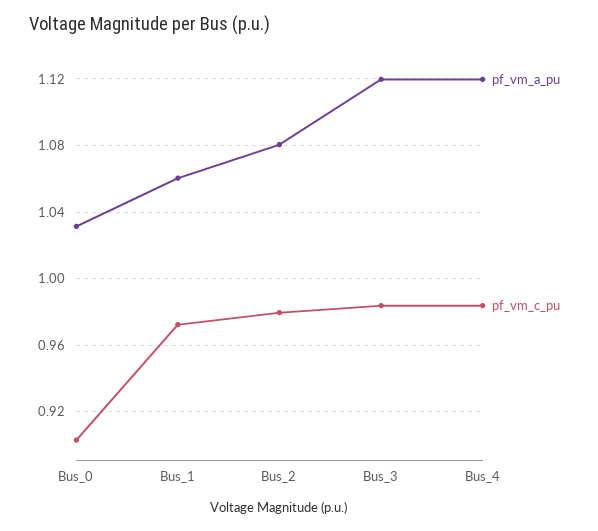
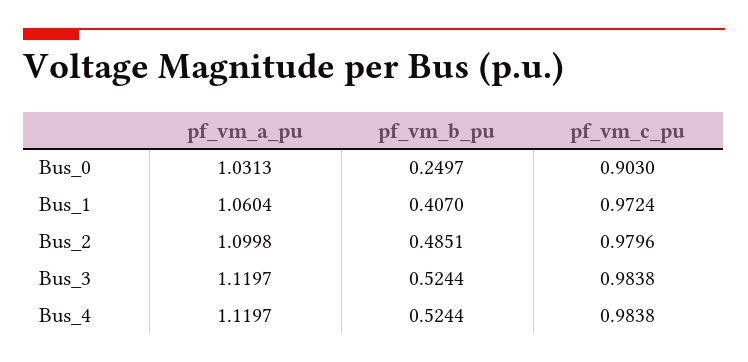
  {
    "pf_vm_a_pu": {
      "Bus_0": 1.0313,
      "Bus_1": 1.0604,
-     "Bus_2": 1.08,
+     "Bus_2": 1.0998,
      "Bus_3": 1.1197,
      "Bus_4": 1.1197
    },
    "pf_vm_c_pu": {
      "Bus_0": 0.903,
      "Bus_1": 0.9724,
      "Bus_2": 0.9796,
      "Bus_3": 0.9838,
      "Bus_4": 0.9838
-   }
+   },
+   "pf_vm_b_pu": {
+     "Bus_0": 0.2497,
+     "Bus_1": 0.407,
+     "Bus_2": 0.4851,
+     "Bus_3": 0.5244,
+     "Bus_4": 0.5244
+   }
  }

